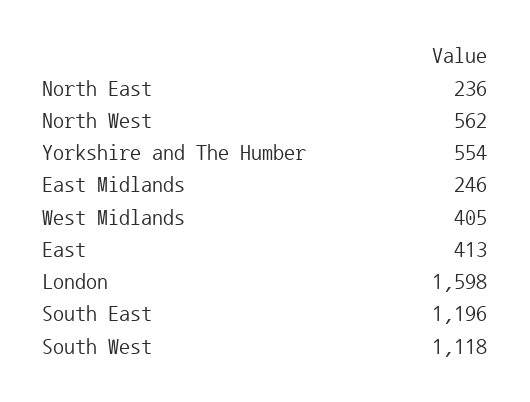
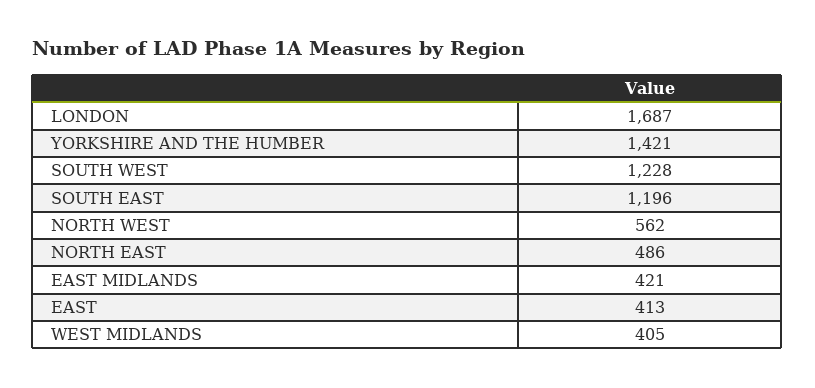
  {
-   "North East": 236,
+   "North East": 486,
    "North West": 562,
-   "Yorkshire and The Humber": 554,
+   "Yorkshire and The Humber": 1421,
-   "East Midlands": 246,
+   "East Midlands": 421,
    "West Midlands": 405,
    "East": 413,
-   "London": 1598,
+   "London": 1687,
    "South East": 1196,
-   "South West": 1118
+   "South West": 1228
  }

